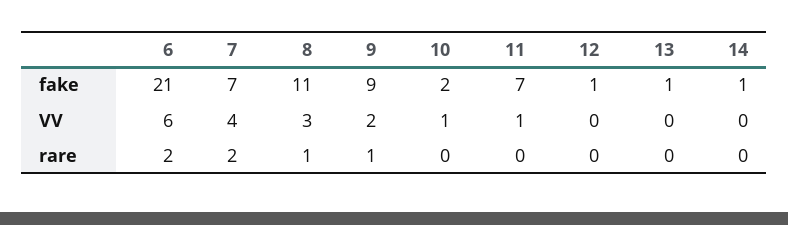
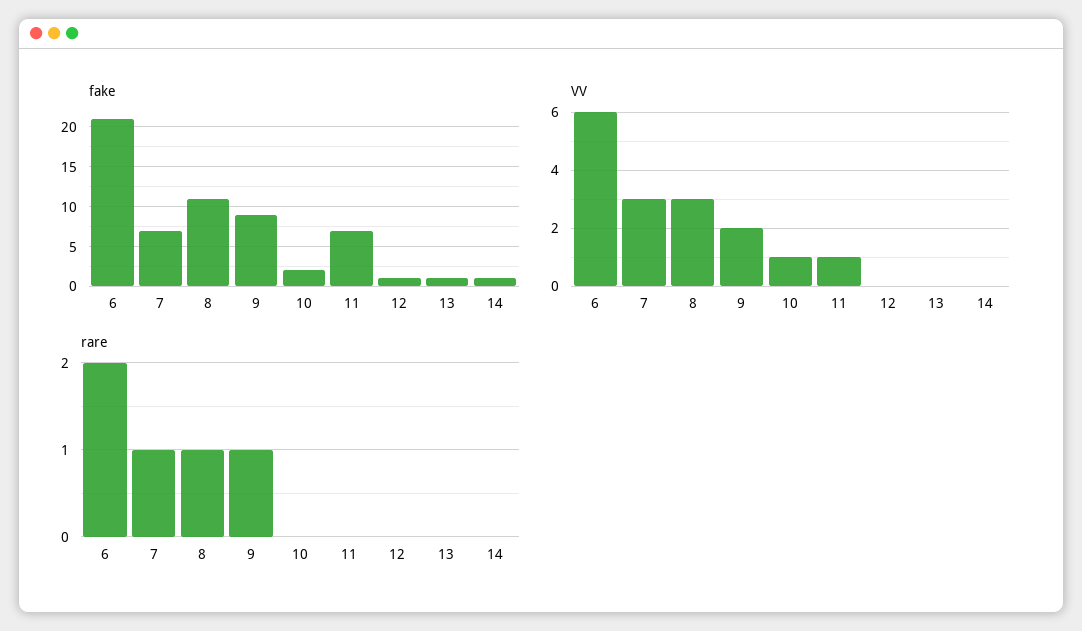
  {
    "fake": {
      "6": 21,
      "7": 7,
      "8": 11,
      "9": 9,
      "10": 2,
      "11": 7,
      "12": 1,
      "13": 1,
      "14": 1
    },
    "VV": {
      "6": 6,
-     "7": 4,
+     "7": 3,
      "8": 3,
      "9": 2,
      "10": 1,
      "11": 1,
      "12": 0,
      "13": 0,
      "14": 0
    },
    "rare": {
      "6": 2,
-     "7": 2,
+     "7": 1,
      "8": 1,
      "9": 1,
      "10": 0,
      "11": 0,
      "12": 0,
      "13": 0,
      "14": 0
    }
  }

